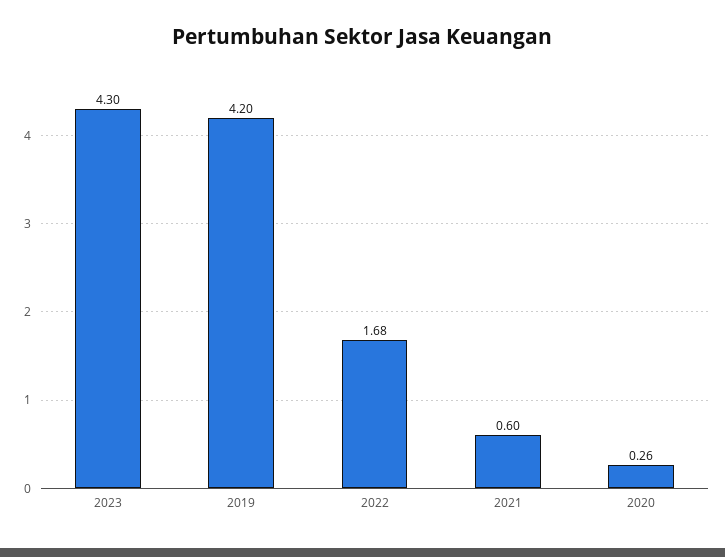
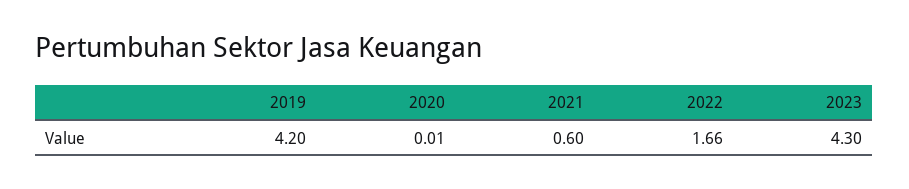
  {
    "2023": 4.3,
    "2019": 4.2,
-   "2022": 1.68,
+   "2022": 1.66,
    "2021": 0.6,
-   "2020": 0.26
+   "2020": 0.01
  }

